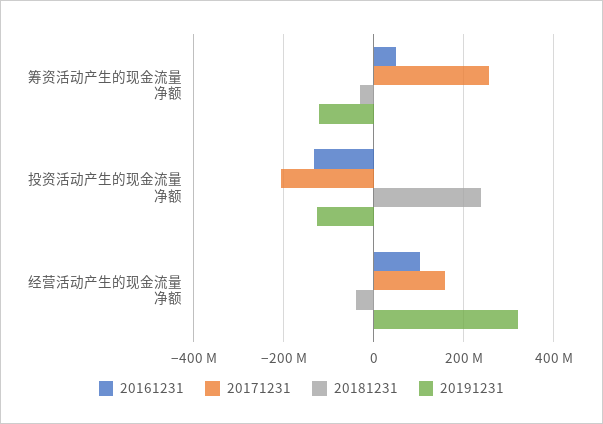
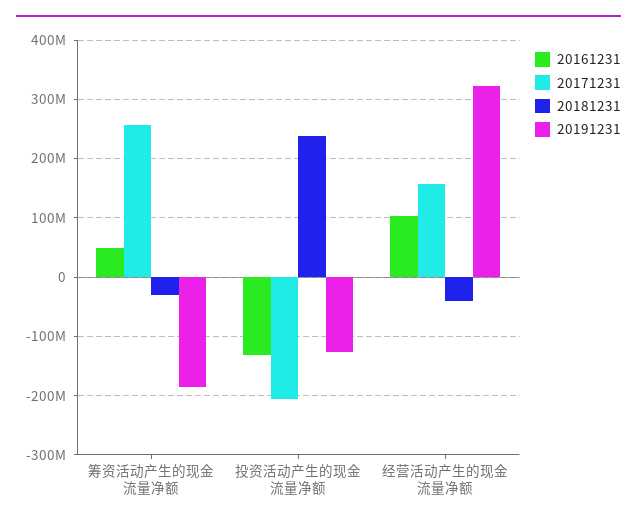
  {
    "20161231": {
      "筹资活动产生的现金流量净额": 40000000,
      "投资活动产生的现金流量净额": -140000000,
      "经营活动产生的现金流量净额": 100000000
    },
    "20171231": {
      "筹资活动产生的现金流量净额": 260000000,
      "投资活动产生的现金流量净额": -200000000,
      "经营活动产生的现金流量净额": 160000000
    },
    "20181231": {
      "筹资活动产生的现金流量净额": -20000000,
      "投资活动产生的现金流量净额": 240000000,
      "经营活动产生的现金流量净额": -40000000
    },
    "20191231": {
-     "筹资活动产生的现金流量净额": -120000000,
+     "筹资活动产生的现金流量净额": -180000000,
      "投资活动产生的现金流量净额": -120000000,
      "经营活动产生的现金流量净额": 320000000
    }
  }

